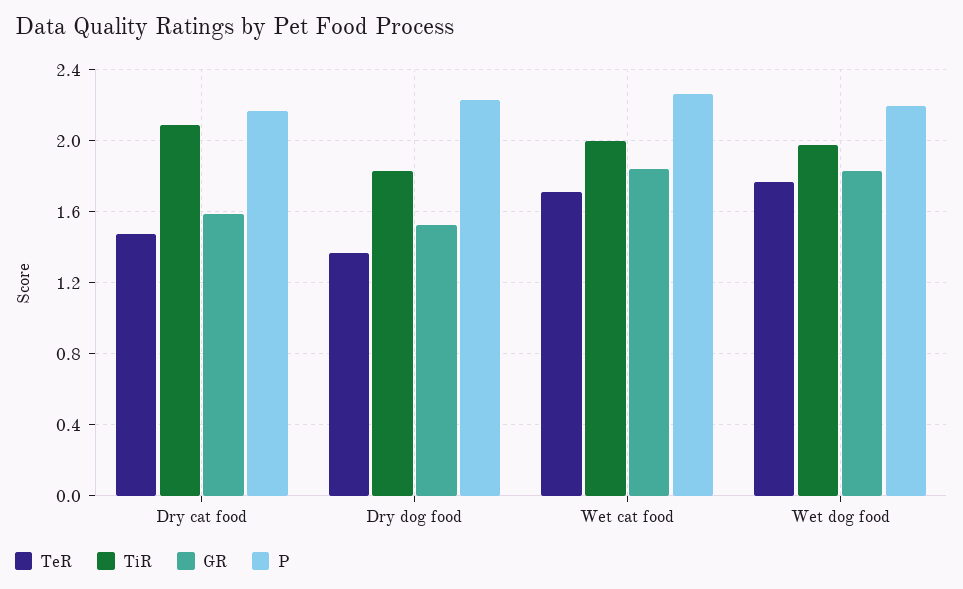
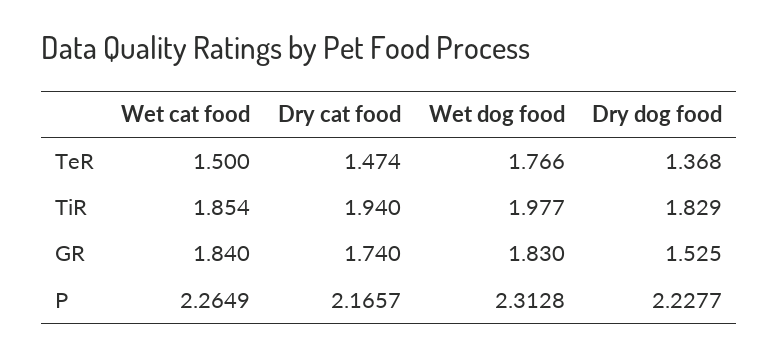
  {
    "TeR": {
      "Dry cat food": 1.474,
      "Dry dog food": 1.368,
-     "Wet cat food": 1.7,
+     "Wet cat food": 1.5,
      "Wet dog food": 1.766
    },
    "TiR": {
-     "Dry cat food": 2.1,
+     "Dry cat food": 1.94,
      "Dry dog food": 1.829,
-     "Wet cat food": 2,
+     "Wet cat food": 1.854,
      "Wet dog food": 1.977
    },
    "GR": {
-     "Dry cat food": 1.6,
+     "Dry cat food": 1.74,
      "Dry dog food": 1.525,
      "Wet cat food": 1.84,
      "Wet dog food": 1.83
    },
    "P": {
      "Dry cat food": 2.1657,
      "Dry dog food": 2.2277,
      "Wet cat food": 2.2649,
-     "Wet dog food": 2.2
+     "Wet dog food": 2.3128
    }
  }

